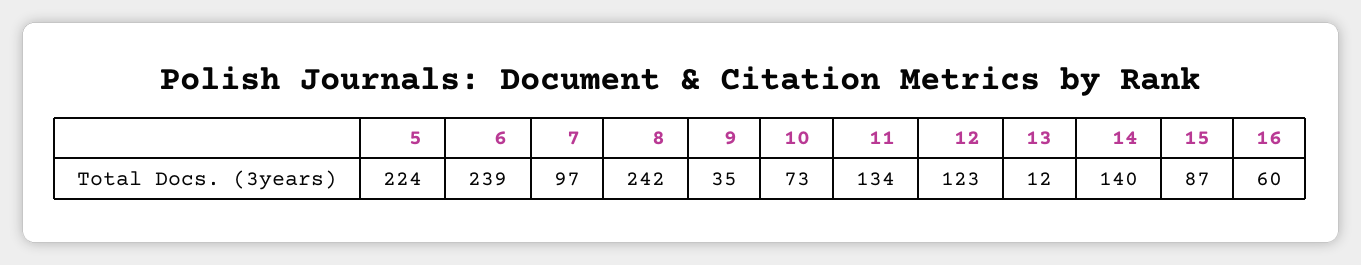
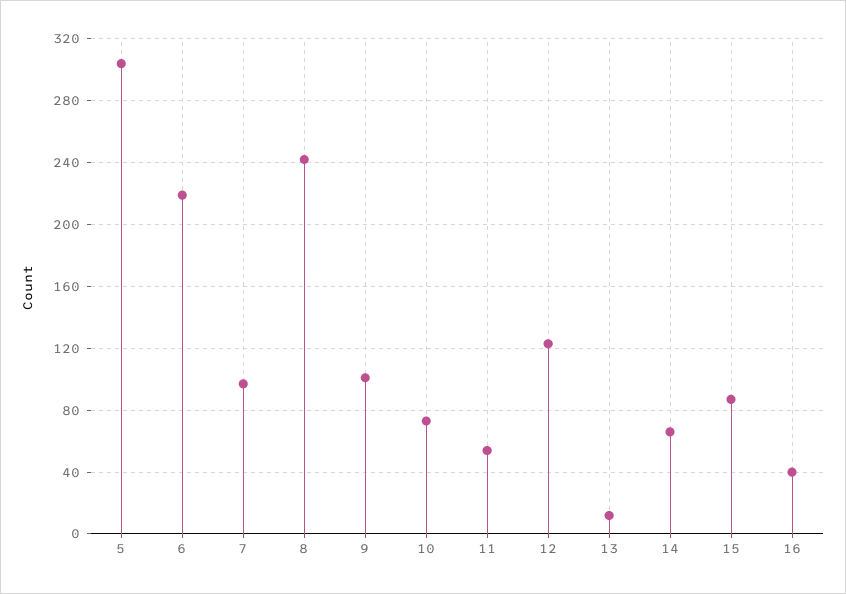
  {
-   "5": 224,
+   "5": 305,
-   "6": 239,
+   "6": 220,
    "7": 97,
    "8": 242,
-   "9": 35,
+   "9": 100,
    "10": 73,
-   "11": 134,
+   "11": 55,
    "12": 123,
    "13": 12,
-   "14": 140,
+   "14": 65,
    "15": 87,
-   "16": 60
+   "16": 40
  }

